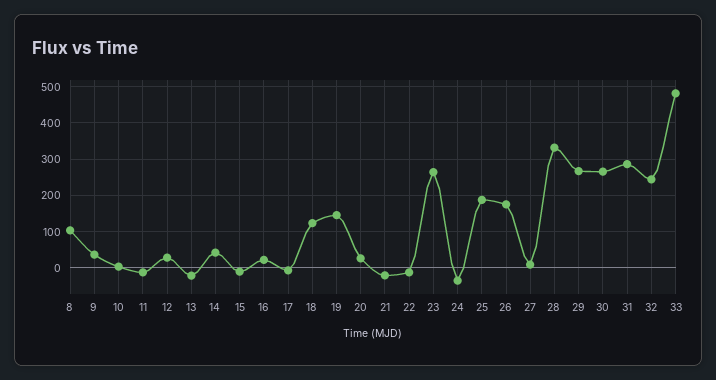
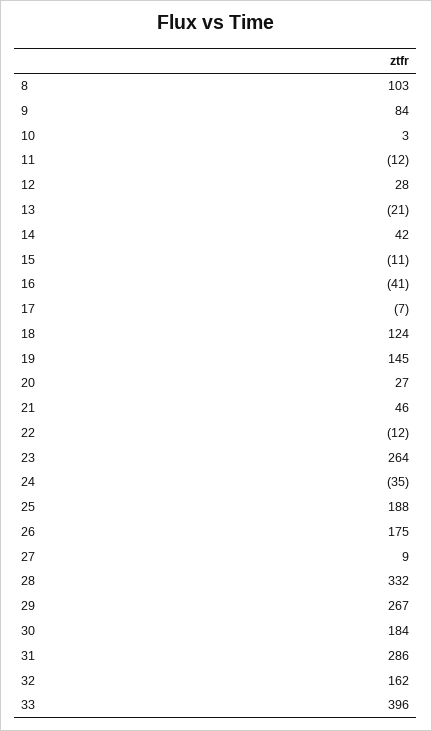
  {
    "8": 103,
-   "9": 40,
+   "9": 84,
    "10": 3,
    "11": -12,
    "12": 28,
    "13": -21,
    "14": 42,
    "15": -11,
-   "16": 20,
+   "16": -41,
    "17": -7,
    "18": 124,
    "19": 145,
    "20": 27,
-   "21": -20,
+   "21": 46,
    "22": -12,
    "23": 264,
    "24": -35,
    "25": 188,
    "26": 175,
    "27": 9,
    "28": 332,
    "29": 267,
-   "30": 260,
+   "30": 184,
    "31": 286,
-   "32": 240,
+   "32": 162,
-   "33": 480
+   "33": 396
  }

